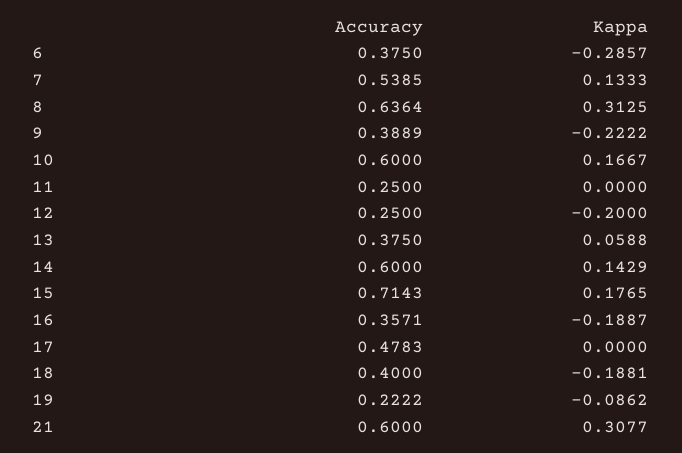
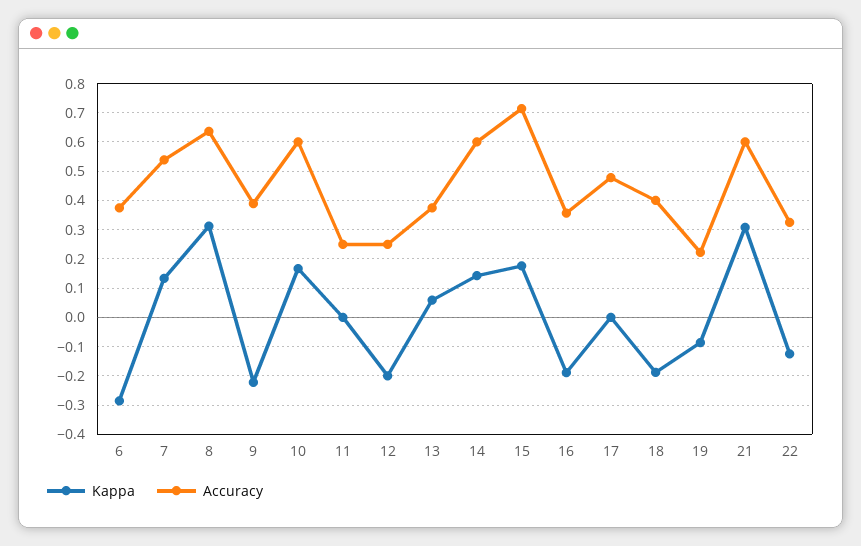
  {
    "Accuracy": {
      "6": 0.375,
      "7": 0.5385,
      "8": 0.6364,
      "9": 0.3889,
      "10": 0.6,
      "11": 0.25,
      "12": 0.25,
      "13": 0.375,
      "14": 0.6,
      "15": 0.7143,
      "16": 0.3571,
      "17": 0.4783,
      "18": 0.4,
      "19": 0.2222,
-     "21": 0.6
+     "21": 0.6,
+     "22": 0.325
    },
    "Kappa": {
      "6": -0.2857,
      "7": 0.1333,
      "8": 0.3125,
      "9": -0.2222,
      "10": 0.1667,
      "11": 0,
      "12": -0.2,
      "13": 0.0588,
      "14": 0.1429,
      "15": 0.1765,
      "16": -0.1887,
      "17": 0,
      "18": -0.1881,
      "19": -0.0862,
-     "21": 0.3077
+     "21": 0.3077,
+     "22": -0.125
    }
  }

